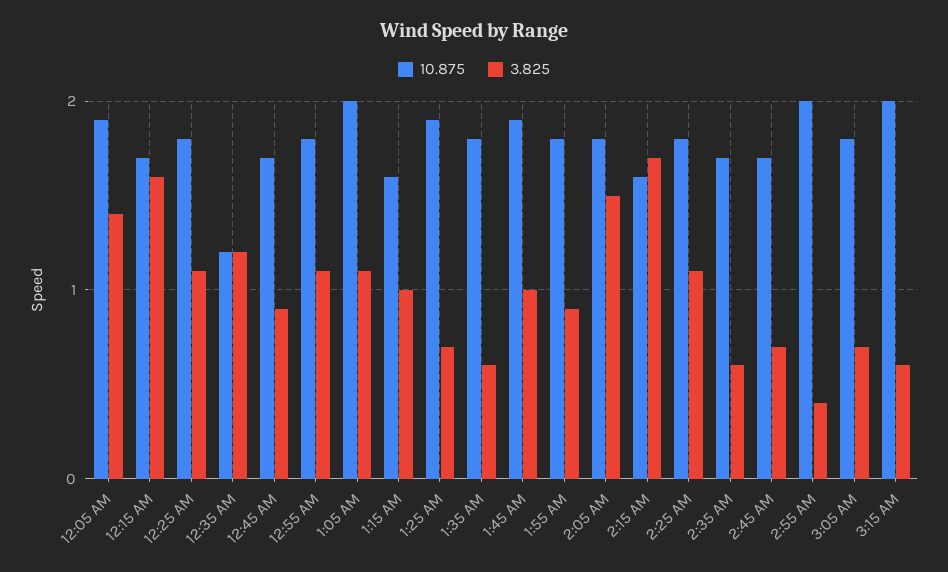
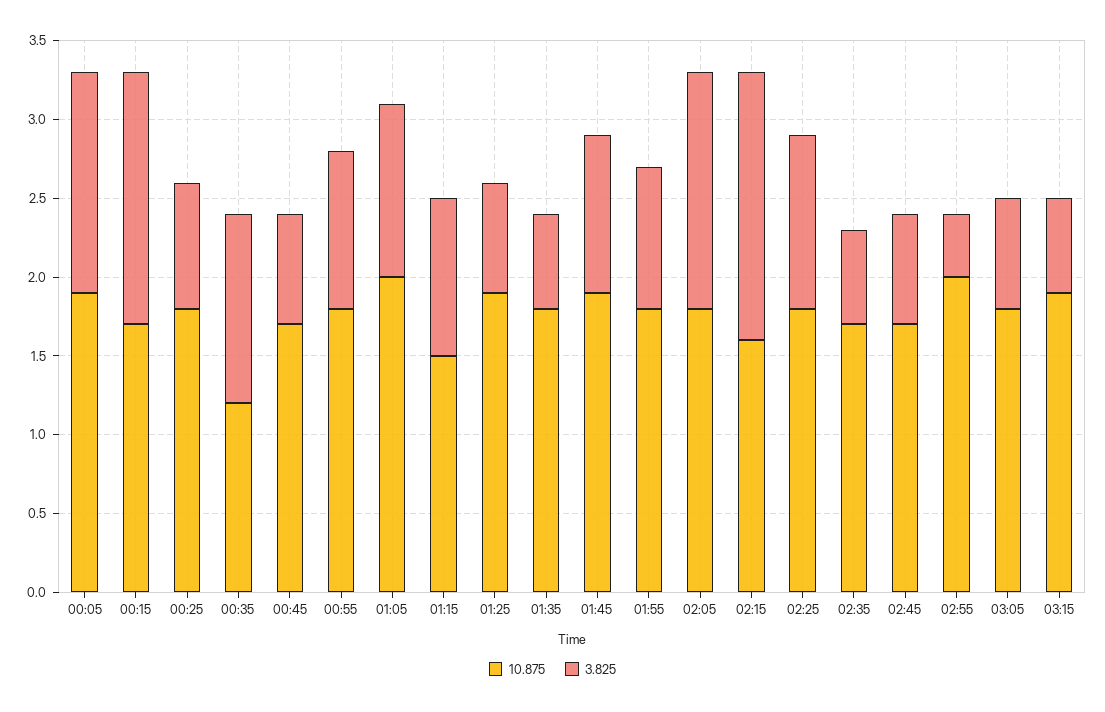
  {
    "10.875": {
      "12:05 AM": 1.9,
      "12:15 AM": 1.7,
      "12:25 AM": 1.8,
      "12:35 AM": 1.2,
      "12:45 AM": 1.7,
      "12:55 AM": 1.8,
      "1:05 AM": 2,
-     "1:15 AM": 1.6,
+     "1:15 AM": 1.5,
      "1:25 AM": 1.9,
      "1:35 AM": 1.8,
      "1:45 AM": 1.9,
      "1:55 AM": 1.8,
      "2:05 AM": 1.8,
      "2:15 AM": 1.6,
      "2:25 AM": 1.8,
      "2:35 AM": 1.7,
      "2:45 AM": 1.7,
      "2:55 AM": 2,
      "3:05 AM": 1.8,
-     "3:15 AM": 2
+     "3:15 AM": 1.9
    },
    "3.825": {
      "12:05 AM": 1.4,
      "12:15 AM": 1.6,
-     "12:25 AM": 1.1,
+     "12:25 AM": 0.8,
      "12:35 AM": 1.2,
-     "12:45 AM": 0.9,
+     "12:45 AM": 0.7,
-     "12:55 AM": 1.1,
+     "12:55 AM": 1,
      "1:05 AM": 1.1,
      "1:15 AM": 1,
      "1:25 AM": 0.7,
      "1:35 AM": 0.6,
      "1:45 AM": 1,
      "1:55 AM": 0.9,
      "2:05 AM": 1.5,
      "2:15 AM": 1.7,
      "2:25 AM": 1.1,
      "2:35 AM": 0.6,
      "2:45 AM": 0.7,
      "2:55 AM": 0.4,
      "3:05 AM": 0.7,
      "3:15 AM": 0.6
    }
  }

